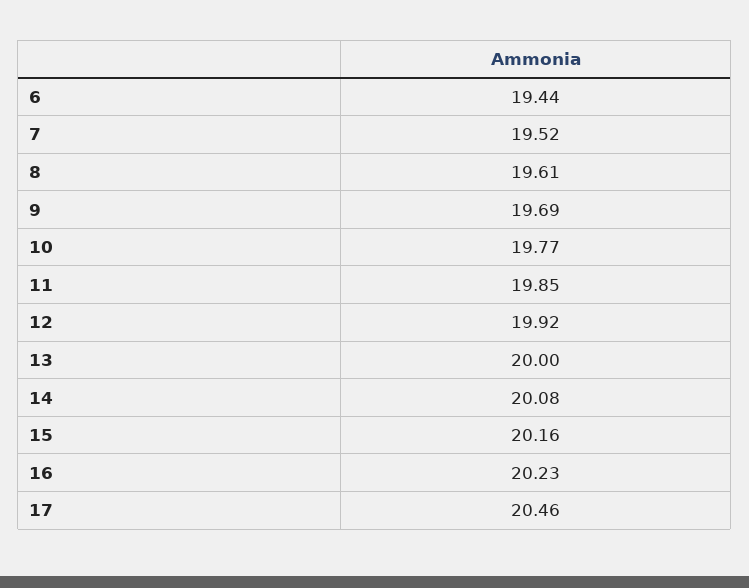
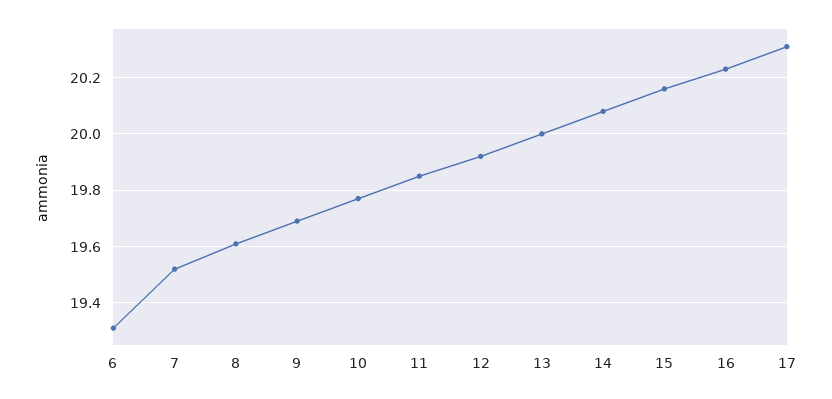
  {
-   "6": 19.44,
+   "6": 19.3,
    "7": 19.52,
    "8": 19.61,
    "9": 19.69,
    "10": 19.77,
    "11": 19.85,
    "12": 19.92,
    "13": 20,
    "14": 20.08,
    "15": 20.16,
    "16": 20.23,
-   "17": 20.46
+   "17": 20.3
  }

